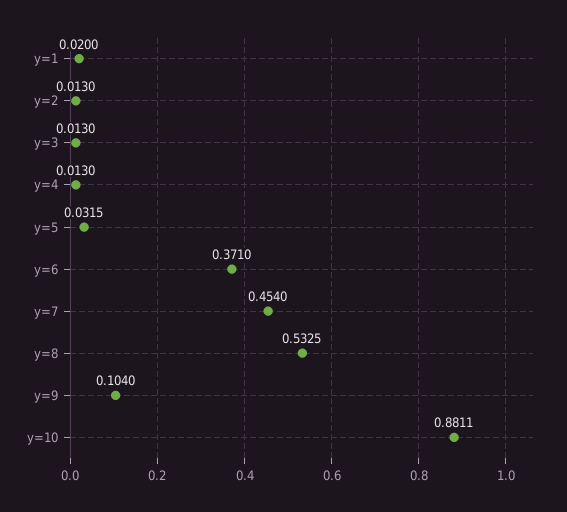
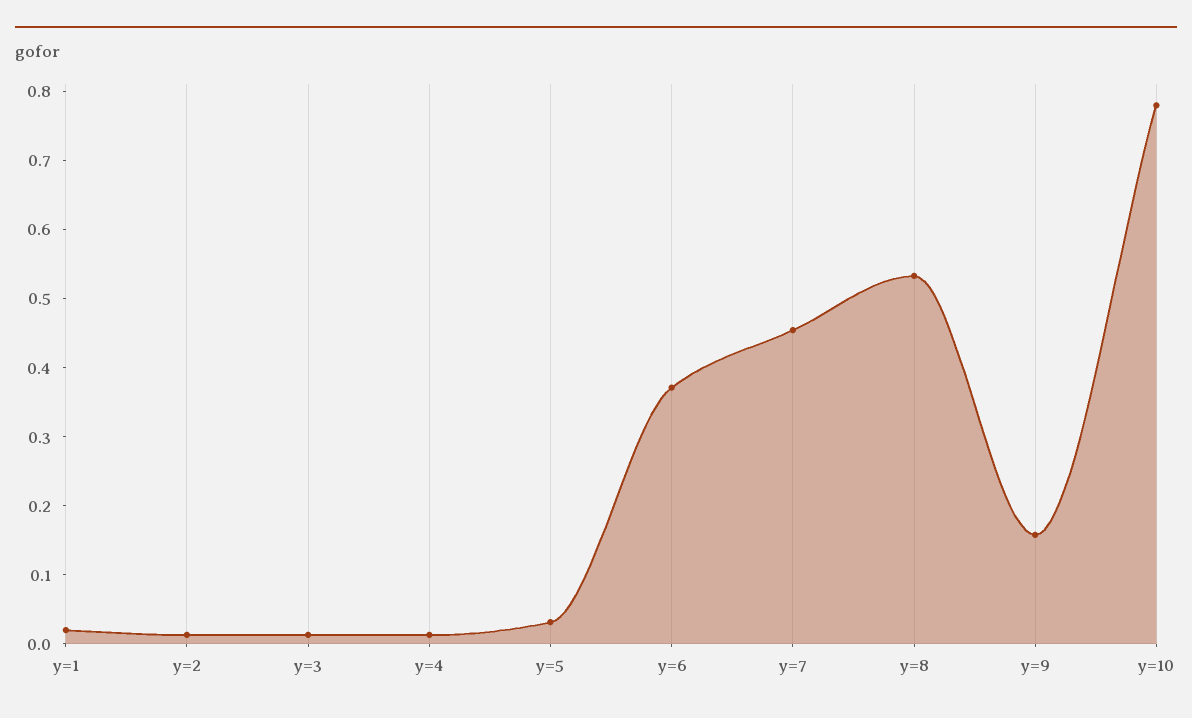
  {
    "y=1": 0.02,
    "y=2": 0.013,
    "y=3": 0.013,
    "y=4": 0.013,
    "y=5": 0.0315,
    "y=6": 0.371,
    "y=7": 0.454,
    "y=8": 0.5325,
-   "y=9": 0.104,
+   "y=9": 0.16,
-   "y=10": 0.8811
+   "y=10": 0.78
  }

